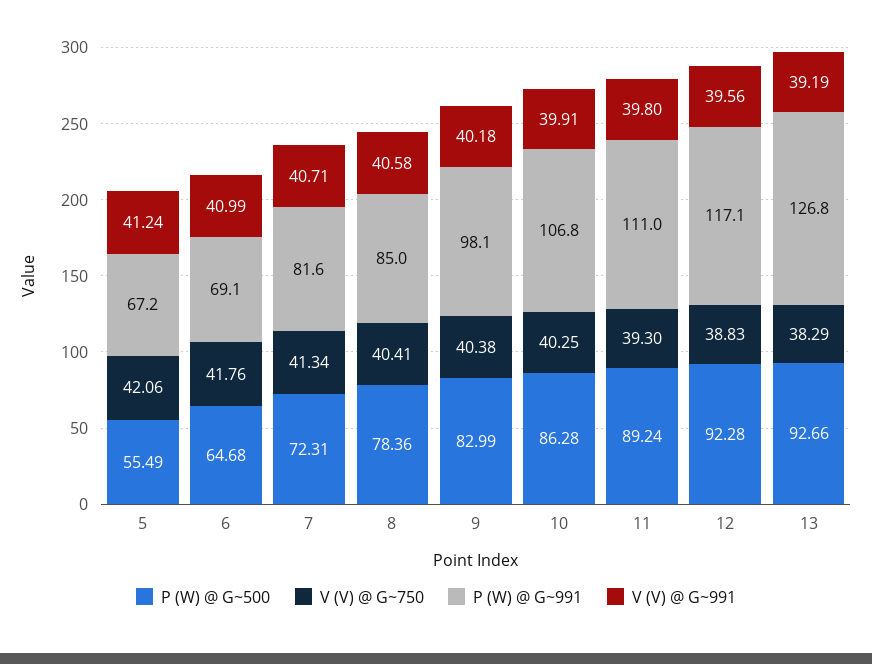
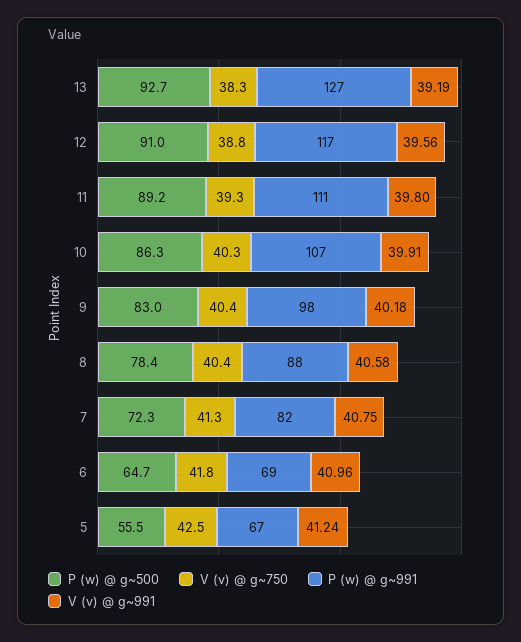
  {
    "P (W) @ G~500": {
      "5": 55.49,
      "6": 64.68,
      "7": 72.31,
      "8": 78.36,
      "9": 82.99,
      "10": 86.28,
      "11": 89.24,
-     "12": 92.28,
+     "12": 91,
      "13": 92.66
    },
    "V (V) @ G~750": {
-     "5": 42.06,
+     "5": 42.5,
      "6": 41.76,
      "7": 41.34,
      "8": 40.41,
      "9": 40.38,
      "10": 40.25,
      "11": 39.3,
      "12": 38.83,
      "13": 38.29
    },
    "P (W) @ G~991": {
      "5": 67.2,
      "6": 69.1,
      "7": 81.6,
-     "8": 85,
+     "8": 88,
      "9": 98.1,
      "10": 106.8,
      "11": 111,
      "12": 117.1,
      "13": 126.8
    },
    "V (V) @ G~991": {
      "5": 41.24,
-     "6": 40.99,
+     "6": 40.96,
-     "7": 40.71,
+     "7": 40.75,
      "8": 40.58,
      "9": 40.18,
      "10": 39.91,
      "11": 39.8,
      "12": 39.56,
      "13": 39.19
    }
  }

